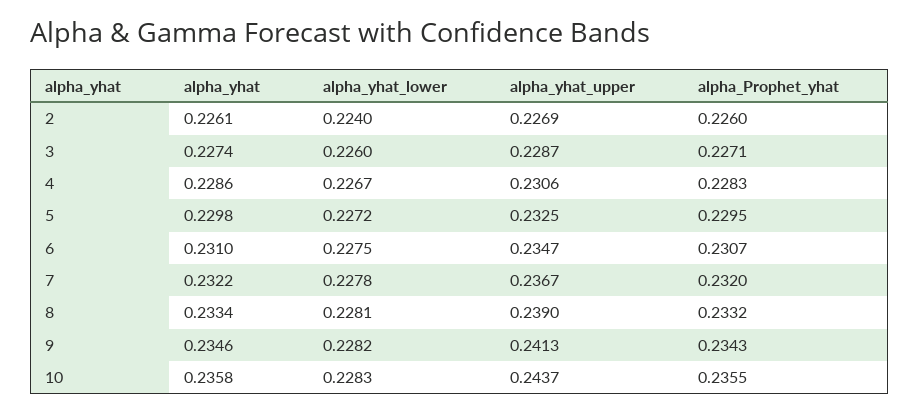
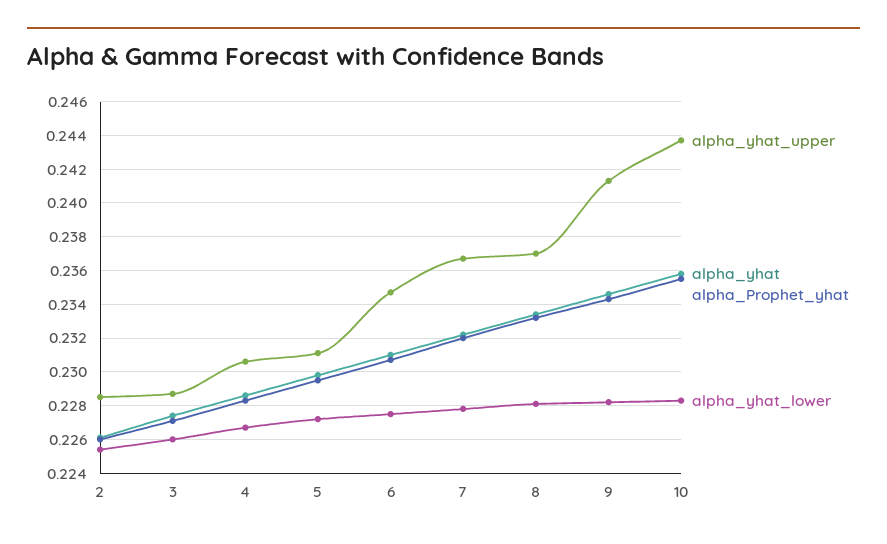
  {
    "alpha_yhat": {
      "2": 0.2261,
      "3": 0.2274,
      "4": 0.2286,
      "5": 0.2298,
      "6": 0.231,
      "7": 0.2322,
      "8": 0.2334,
      "9": 0.2346,
      "10": 0.2358
    },
    "alpha_yhat_lower": {
-     "2": 0.224,
+     "2": 0.2255,
      "3": 0.226,
      "4": 0.2267,
      "5": 0.2272,
      "6": 0.2275,
      "7": 0.2278,
      "8": 0.2281,
      "9": 0.2282,
      "10": 0.2283
    },
    "alpha_yhat_upper": {
-     "2": 0.2269,
+     "2": 0.2285,
      "3": 0.2287,
      "4": 0.2306,
-     "5": 0.2325,
+     "5": 0.231,
      "6": 0.2347,
      "7": 0.2367,
-     "8": 0.239,
+     "8": 0.237,
      "9": 0.2413,
      "10": 0.2437
    },
    "alpha_Prophet_yhat": {
      "2": 0.226,
      "3": 0.2271,
      "4": 0.2283,
      "5": 0.2295,
      "6": 0.2307,
      "7": 0.232,
      "8": 0.2332,
      "9": 0.2343,
      "10": 0.2355
    }
  }

